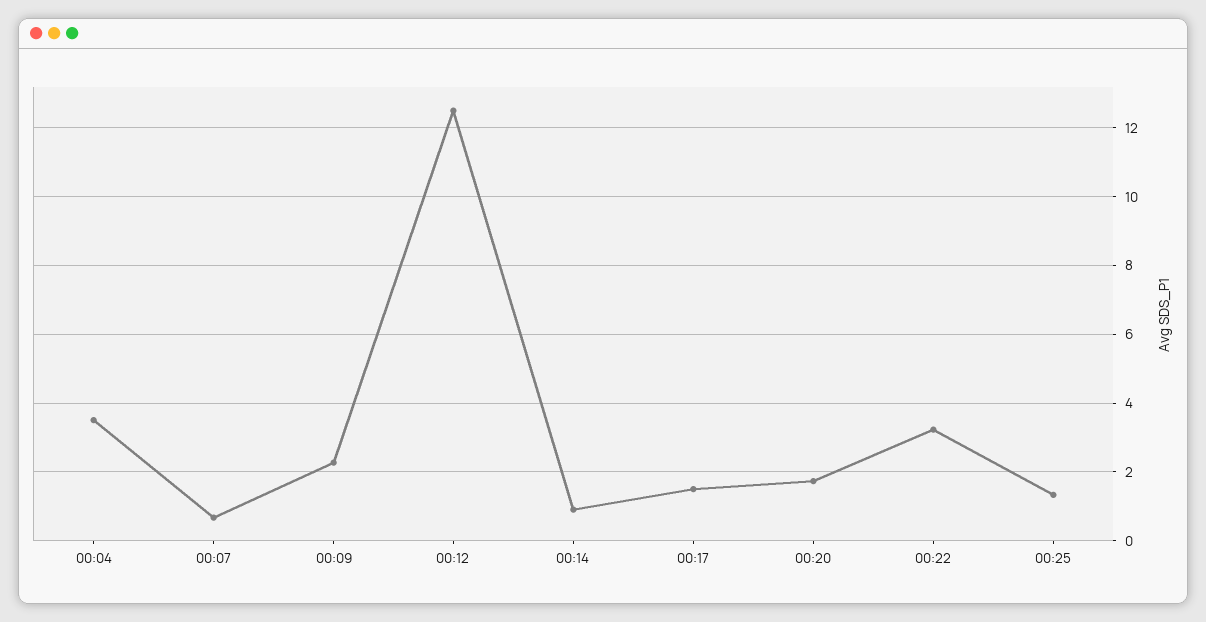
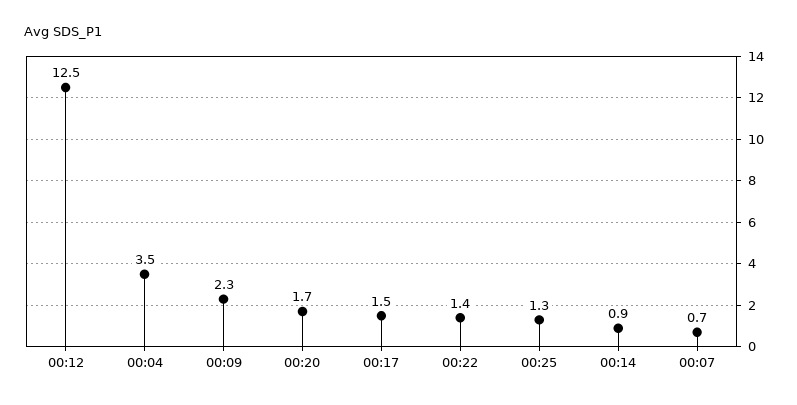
  {
    "00:04": 3.5,
    "00:07": 0.7,
    "00:09": 2.3,
    "00:12": 12.5,
    "00:14": 0.9,
    "00:17": 1.5,
    "00:20": 1.7,
-   "00:22": 3.2,
+   "00:22": 1.4,
    "00:25": 1.3
  }

